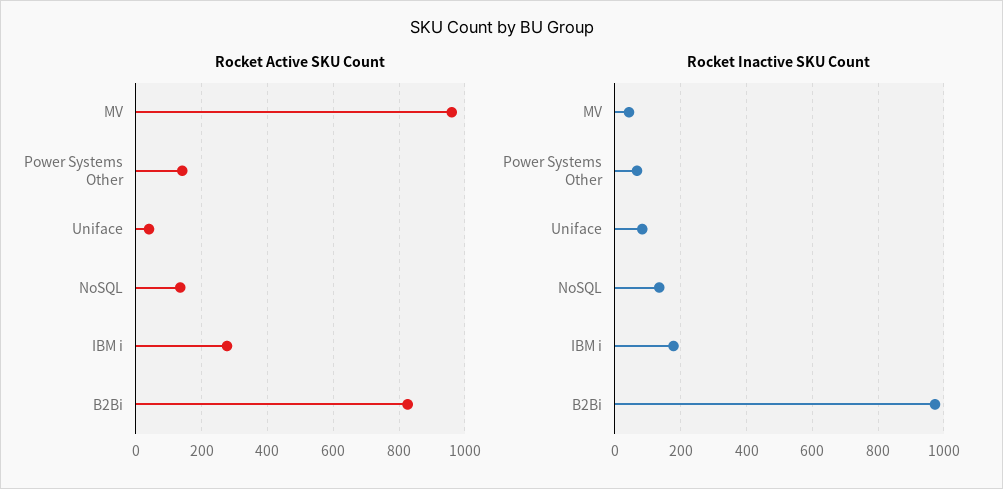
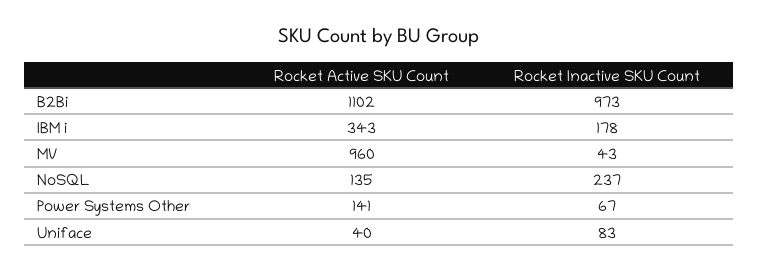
  {
    "Rocket Active SKU Count": {
      "MV": 960,
      "Power Systems Other": 141,
      "Uniface": 40,
      "NoSQL": 135,
-     "IBM i": 280,
+     "IBM i": 343,
-     "B2Bi": 820
+     "B2Bi": 1102
    },
    "Rocket Inactive SKU Count": {
      "MV": 43,
      "Power Systems Other": 67,
      "Uniface": 83,
-     "NoSQL": 140,
+     "NoSQL": 237,
      "IBM i": 178,
      "B2Bi": 973
    }
  }

